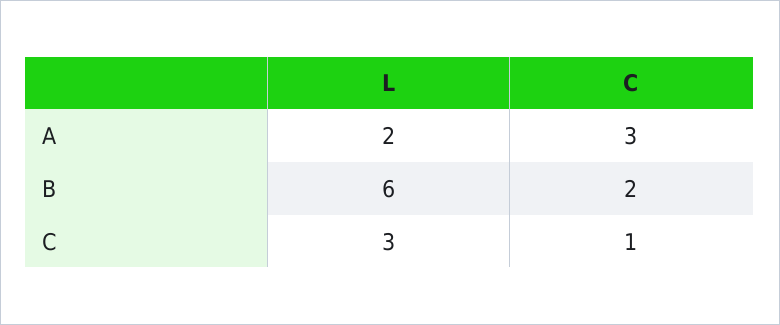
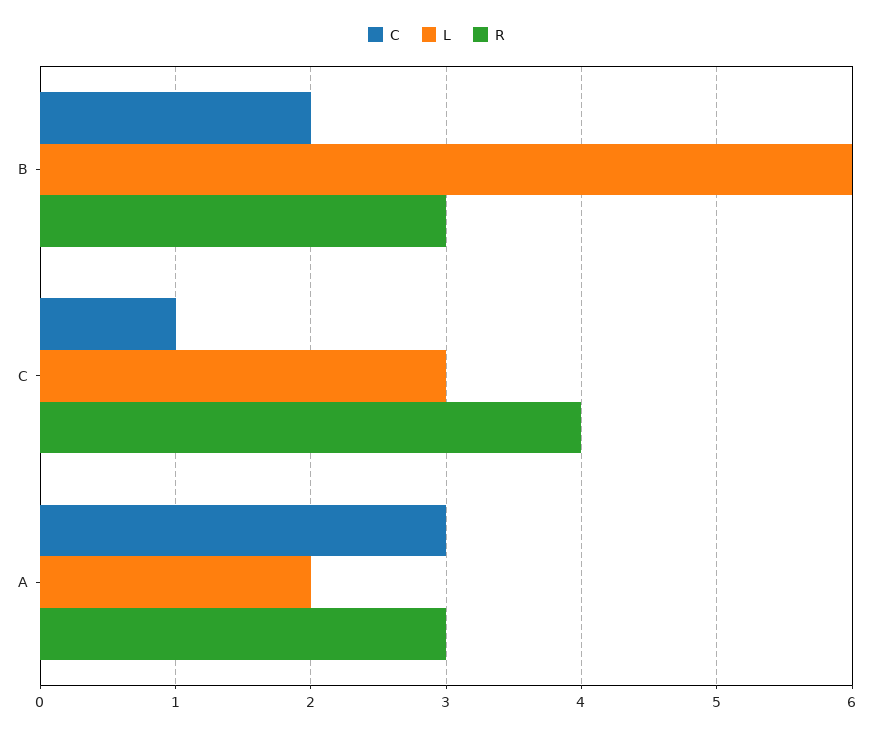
  {
    "L": {
      "A": 2,
      "B": 6,
      "C": 3
    },
    "C": {
      "A": 3,
      "B": 2,
      "C": 1
-   }
+   },
+   "R": {
+     "B": 3,
+     "C": 4,
+     "A": 3
+   }
  }

